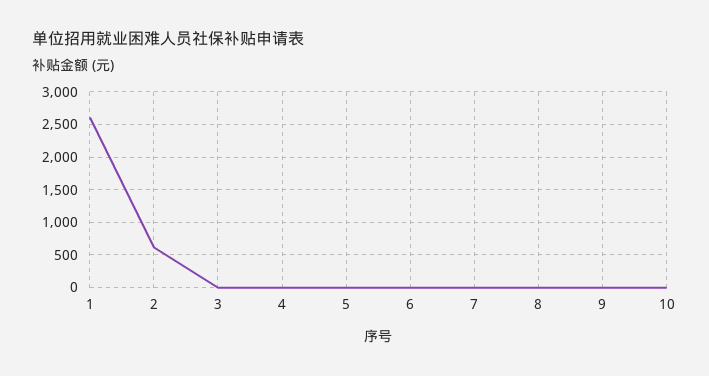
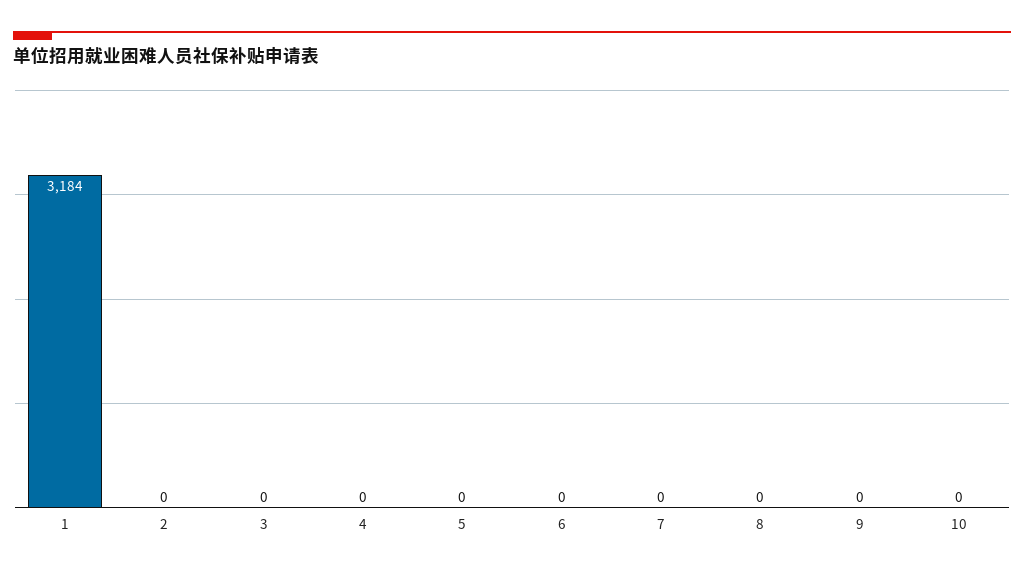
  {
-   "1": 2600,
+   "1": 3184,
-   "2": 600,
+   "2": 0,
    "3": 0,
    "4": 0,
    "5": 0,
    "6": 0,
    "7": 0,
    "8": 0,
    "9": 0,
    "10": 0
  }

